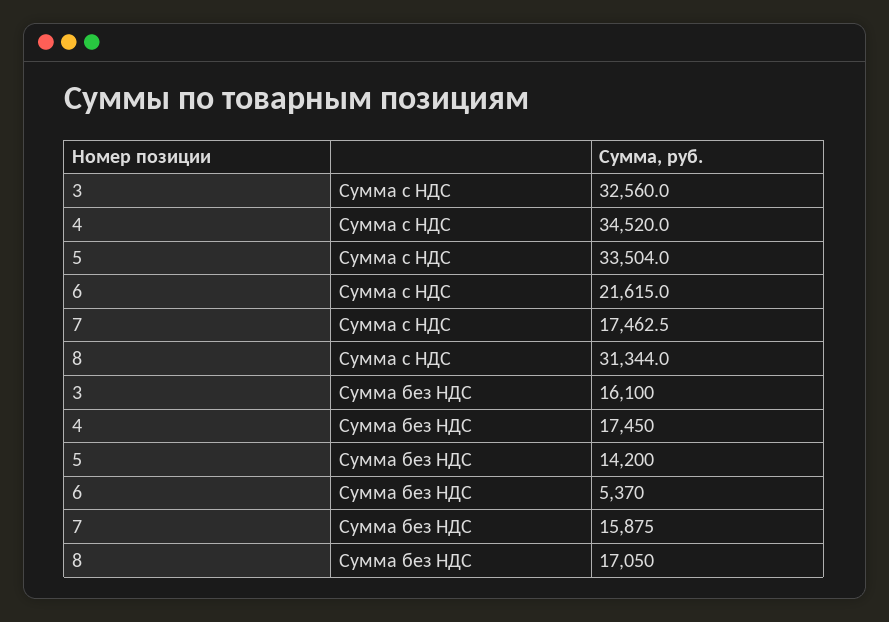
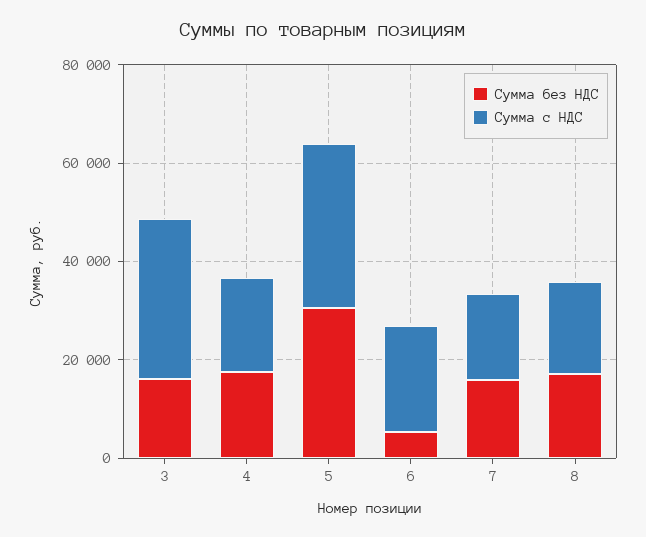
  {
    "Сумма с НДС": {
      "3": 32560,
-     "4": 34520,
+     "4": 20000,
      "5": 33504,
      "6": 21615,
      "7": 17462.5,
-     "8": 31344
+     "8": 20000
    },
    "Сумма без НДС": {
      "3": 16100,
      "4": 17450,
-     "5": 14200,
+     "5": 30000,
      "6": 5370,
      "7": 15875,
      "8": 17050
    }
  }

